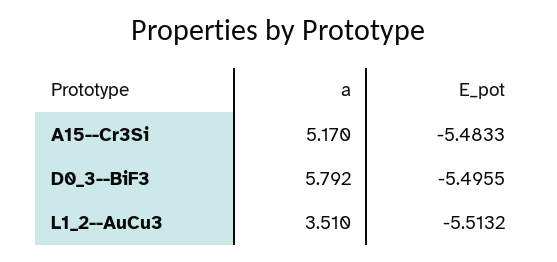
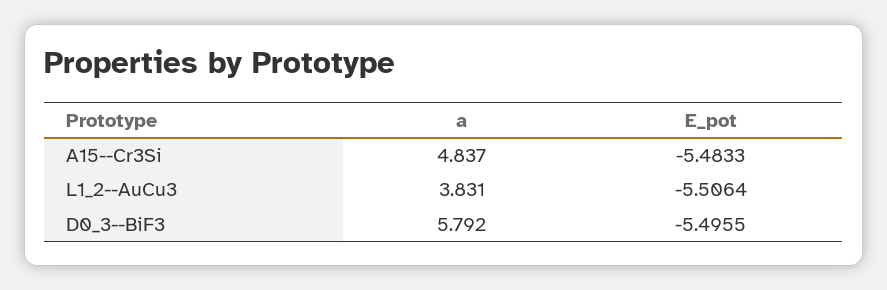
  {
    "a": {
-     "A15--Cr3Si": 5.17,
+     "A15--Cr3Si": 4.837,
      "D0_3--BiF3": 5.792,
-     "L1_2--AuCu3": 3.51
+     "L1_2--AuCu3": 3.831
    },
    "E_pot": {
      "A15--Cr3Si": -5.4833,
      "D0_3--BiF3": -5.4955,
-     "L1_2--AuCu3": -5.5132
+     "L1_2--AuCu3": -5.5064
    }
  }

